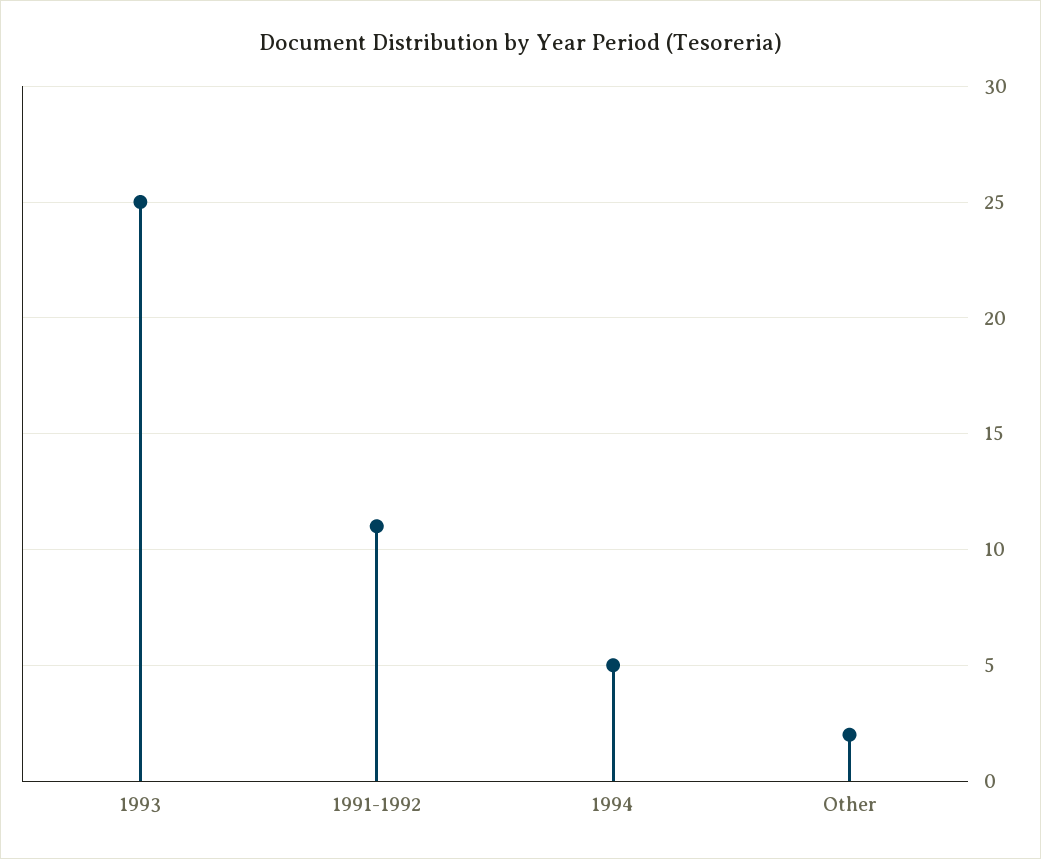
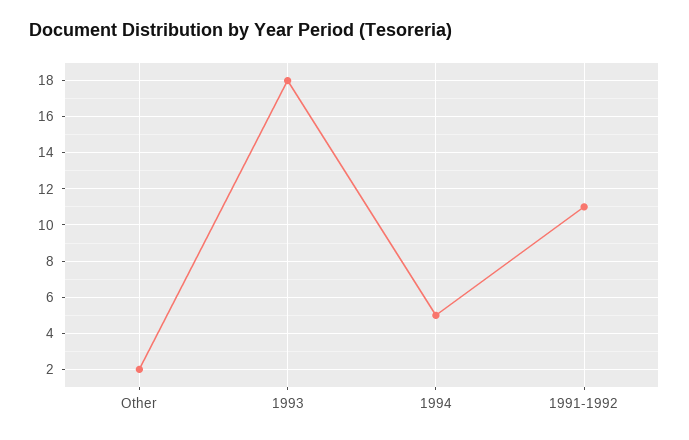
  {
-   "1993": 25,
+   "1993": 18,
    "1991-1992": 11,
    "1994": 5,
    "Other": 2
  }

